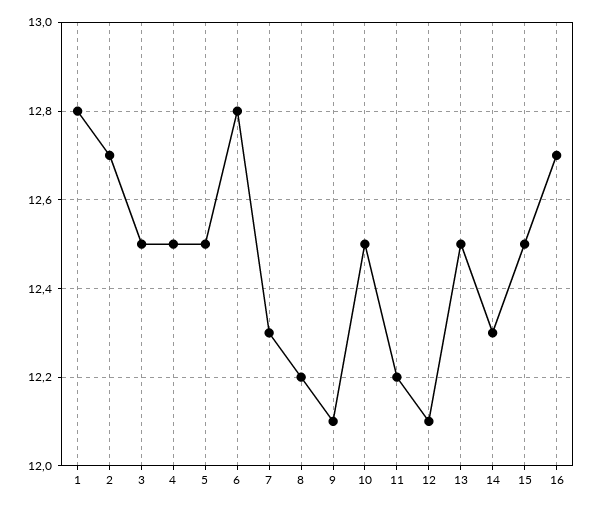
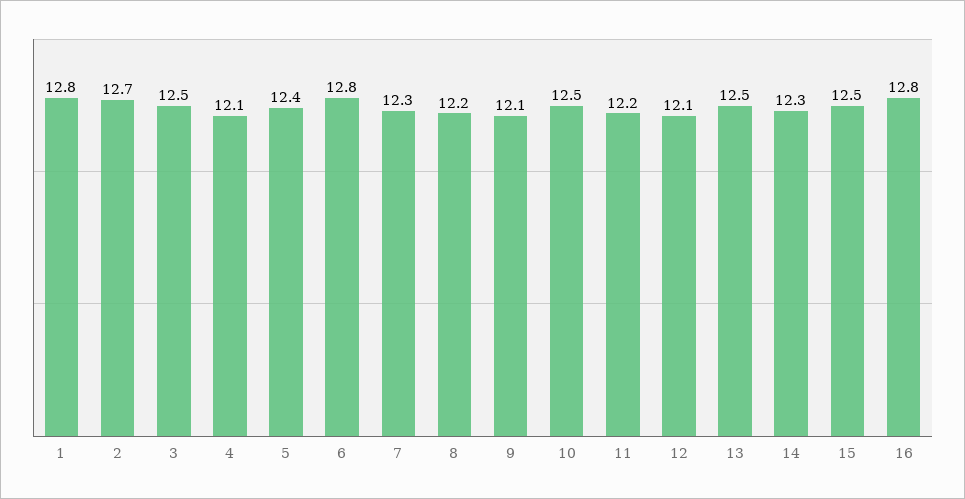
  {
    "1": 12.8,
    "2": 12.7,
    "3": 12.5,
-   "4": 12.5,
+   "4": 12.1,
-   "5": 12.5,
+   "5": 12.4,
    "6": 12.8,
    "7": 12.3,
    "8": 12.2,
    "9": 12.1,
    "10": 12.5,
    "11": 12.2,
    "12": 12.1,
    "13": 12.5,
    "14": 12.3,
    "15": 12.5,
-   "16": 12.7
+   "16": 12.8
  }

